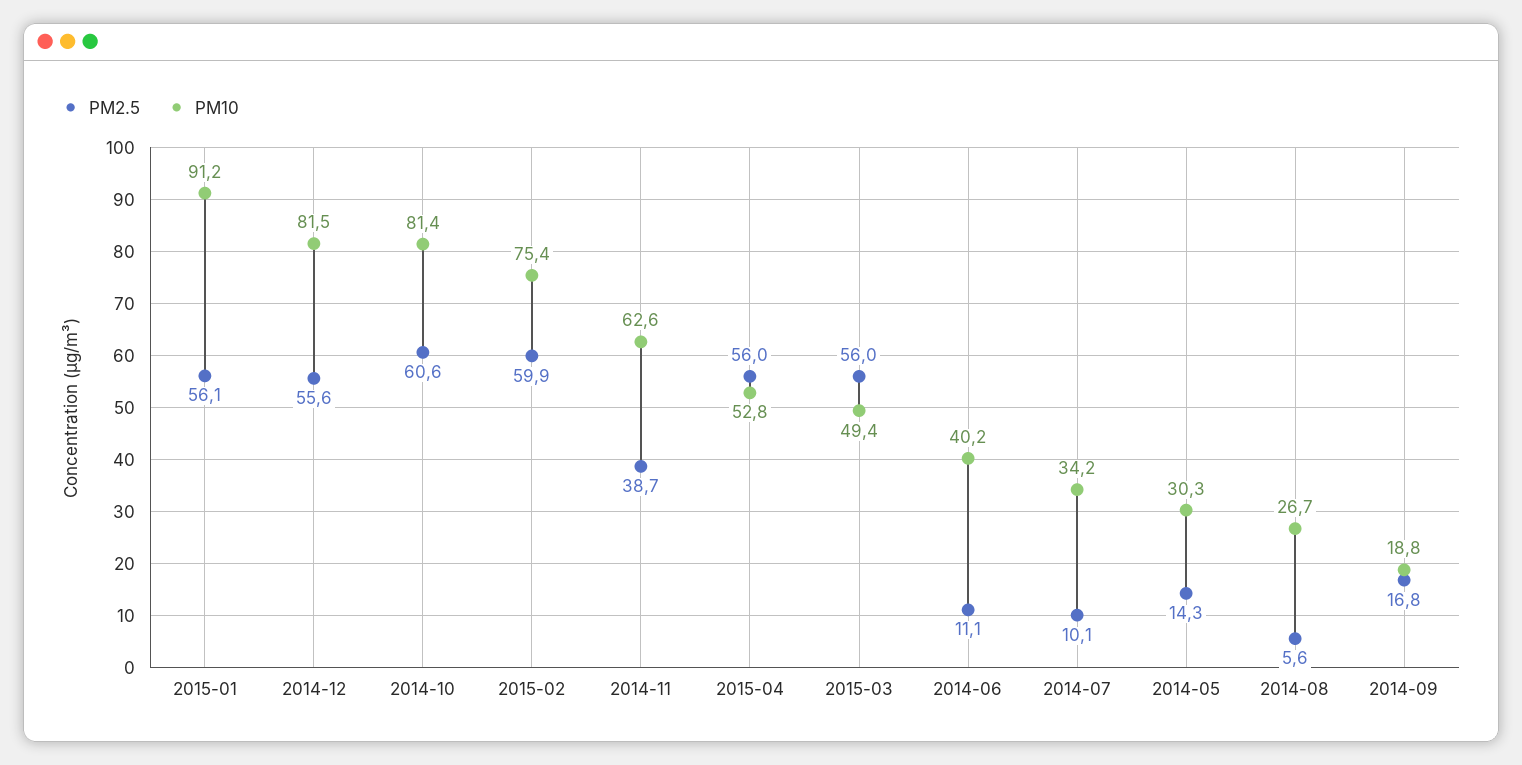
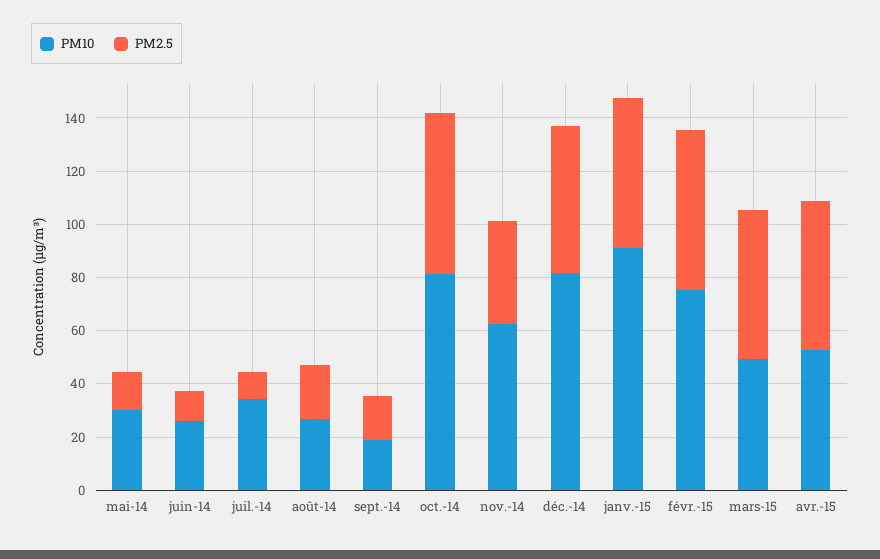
  {
    "PM2.5": {
      "2015-01": 56.1,
      "2014-12": 55.6,
      "2014-10": 60.6,
      "2015-02": 59.9,
      "2014-11": 38.7,
      "2015-04": 56,
      "2015-03": 56,
      "2014-06": 11.1,
      "2014-07": 10.1,
      "2014-05": 14.3,
-     "2014-08": 5.6,
+     "2014-08": 20,
      "2014-09": 16.8
    },
    "PM10": {
      "2015-01": 91.2,
      "2014-12": 81.5,
      "2014-10": 81.4,
      "2015-02": 75.4,
      "2014-11": 62.6,
      "2015-04": 52.8,
      "2015-03": 49.4,
-     "2014-06": 40.2,
+     "2014-06": 25,
      "2014-07": 34.2,
      "2014-05": 30.3,
      "2014-08": 26.7,
      "2014-09": 18.8
    }
  }

